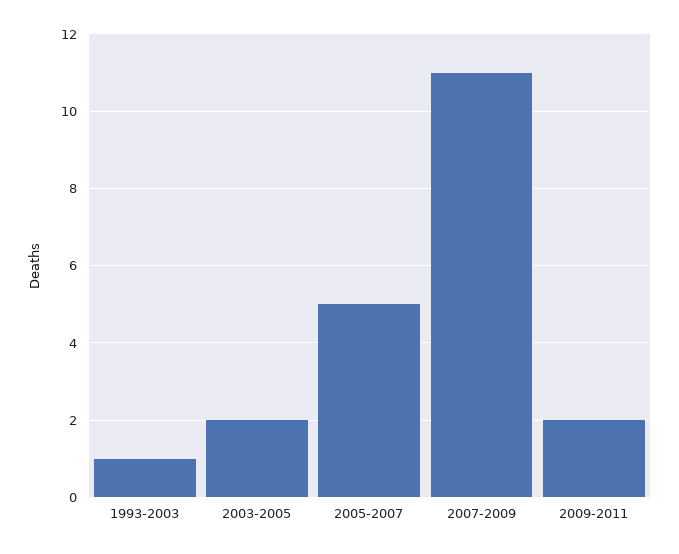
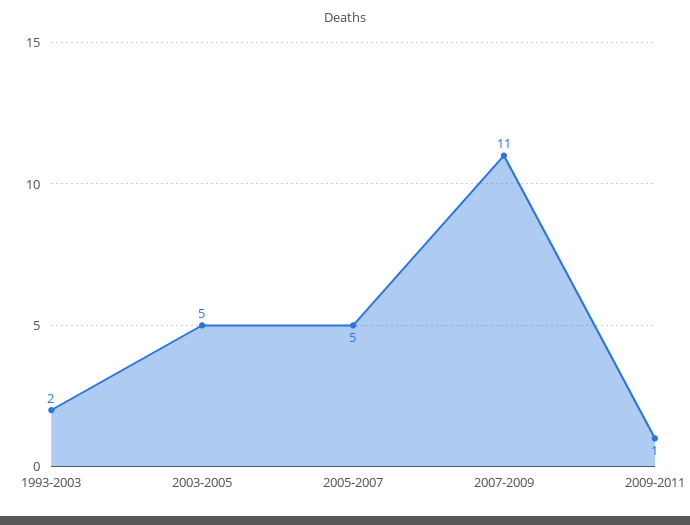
  {
-   "1993-2003": 1,
+   "1993-2003": 2,
-   "2003-2005": 2,
+   "2003-2005": 5,
    "2005-2007": 5,
    "2007-2009": 11,
-   "2009-2011": 2
+   "2009-2011": 1
  }

